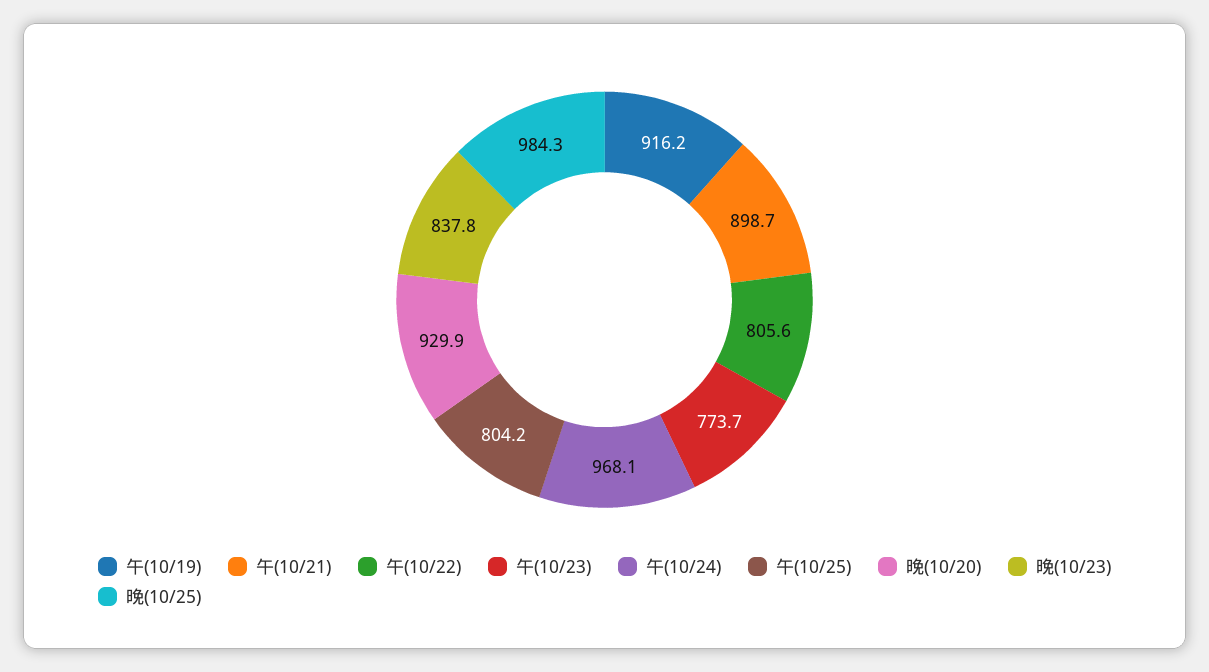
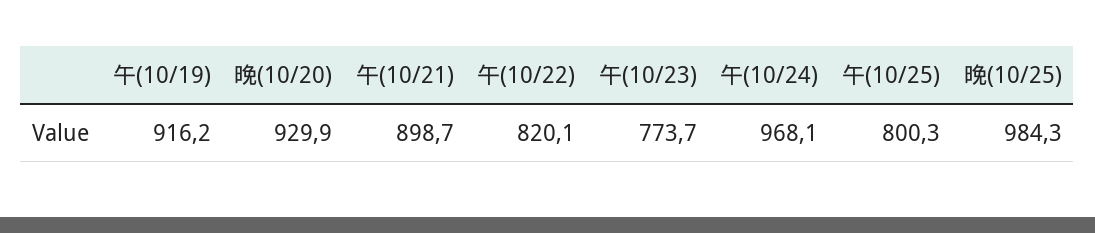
  {
    "午(10/19)": 916.2,
    "午(10/21)": 898.7,
-   "午(10/22)": 805.6,
+   "午(10/22)": 820.1,
    "午(10/23)": 773.7,
    "午(10/24)": 968.1,
-   "午(10/25)": 804.2,
+   "午(10/25)": 800.3,
    "晚(10/20)": 929.9,
-   "晚(10/23)": 837.8,
    "晚(10/25)": 984.3
  }

